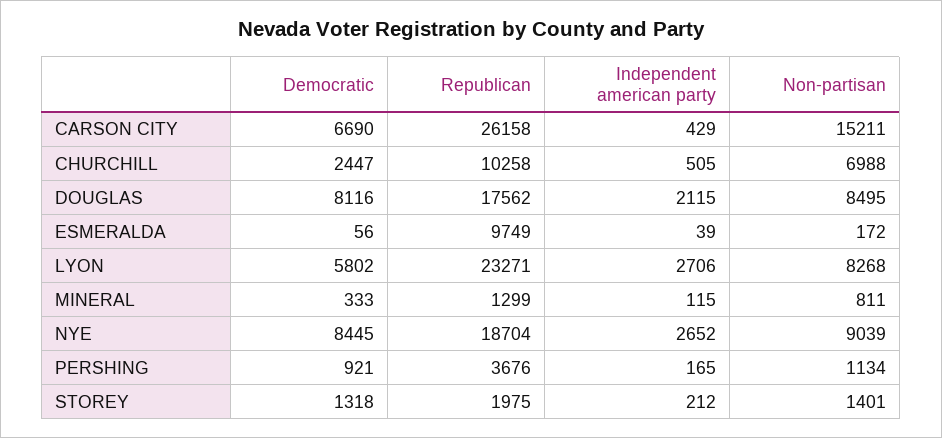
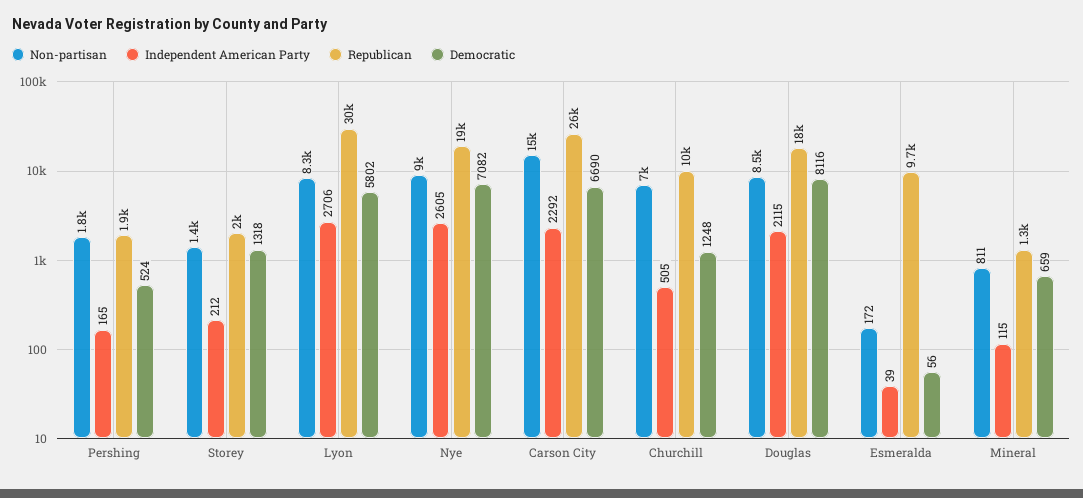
  {
    "Democratic": {
      "CARSON CITY": 6690,
-     "CHURCHILL": 2447,
+     "CHURCHILL": 1248,
      "DOUGLAS": 8116,
      "ESMERALDA": 56,
      "LYON": 5802,
-     "MINERAL": 333,
+     "MINERAL": 659,
-     "NYE": 8445,
+     "NYE": 7082,
-     "PERSHING": 921,
+     "PERSHING": 524,
      "STOREY": 1318
    },
    "Republican": {
      "CARSON CITY": 26158,
      "CHURCHILL": 10258,
      "DOUGLAS": 17562,
      "ESMERALDA": 9749,
-     "LYON": 23271,
+     "LYON": 30000,
      "MINERAL": 1299,
      "NYE": 18704,
-     "PERSHING": 3676,
+     "PERSHING": 1900,
      "STOREY": 1975
    },
    "Independent american party": {
-     "CARSON CITY": 429,
+     "CARSON CITY": 2292,
      "CHURCHILL": 505,
      "DOUGLAS": 2115,
      "ESMERALDA": 39,
      "LYON": 2706,
      "MINERAL": 115,
-     "NYE": 2652,
+     "NYE": 2605,
      "PERSHING": 165,
      "STOREY": 212
    },
    "Non-partisan": {
      "CARSON CITY": 15211,
      "CHURCHILL": 6988,
      "DOUGLAS": 8495,
      "ESMERALDA": 172,
      "LYON": 8268,
      "MINERAL": 811,
      "NYE": 9039,
-     "PERSHING": 1134,
+     "PERSHING": 1800,
      "STOREY": 1401
    }
  }

